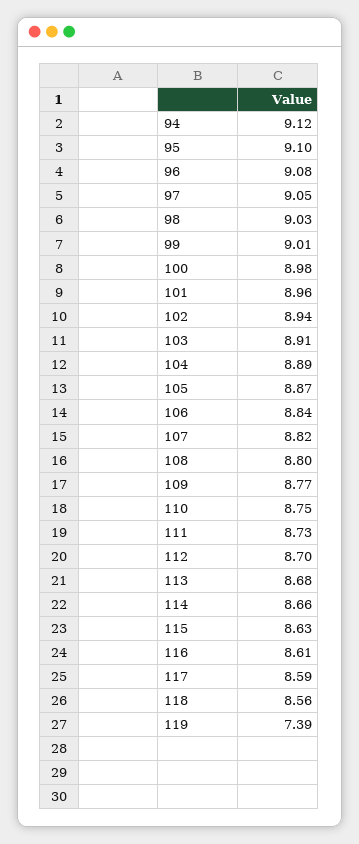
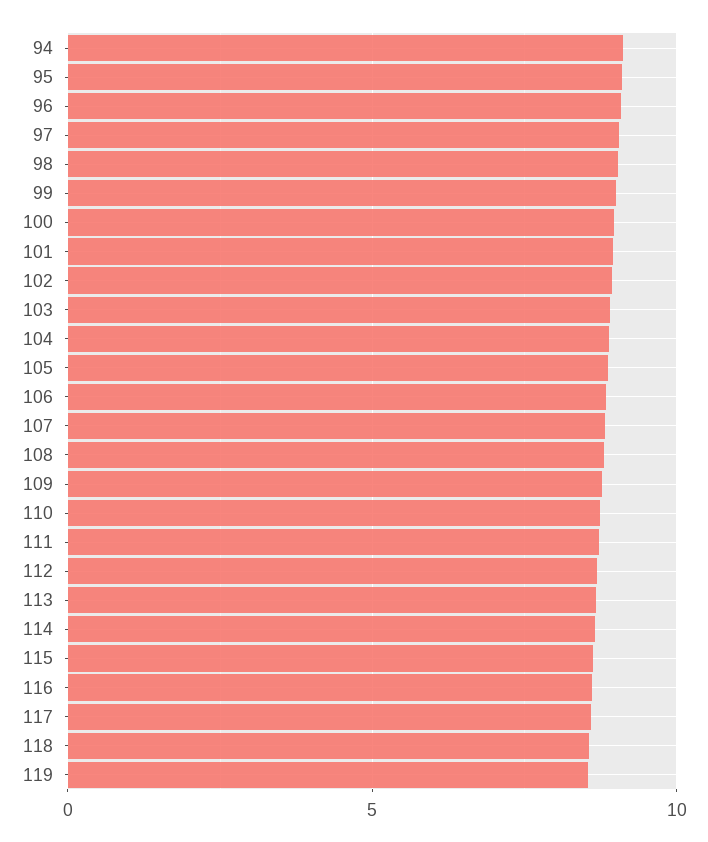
  {
    "94": 9.12,
    "95": 9.1,
    "96": 9.08,
    "97": 9.05,
    "98": 9.03,
    "99": 9.01,
    "100": 8.98,
    "101": 8.96,
    "102": 8.94,
    "103": 8.91,
    "104": 8.89,
    "105": 8.87,
    "106": 8.84,
    "107": 8.82,
    "108": 8.8,
    "109": 8.77,
    "110": 8.75,
    "111": 8.73,
    "112": 8.7,
    "113": 8.68,
    "114": 8.66,
    "115": 8.63,
    "116": 8.61,
    "117": 8.59,
    "118": 8.56,
-   "119": 7.39
+   "119": 8.5
  }

